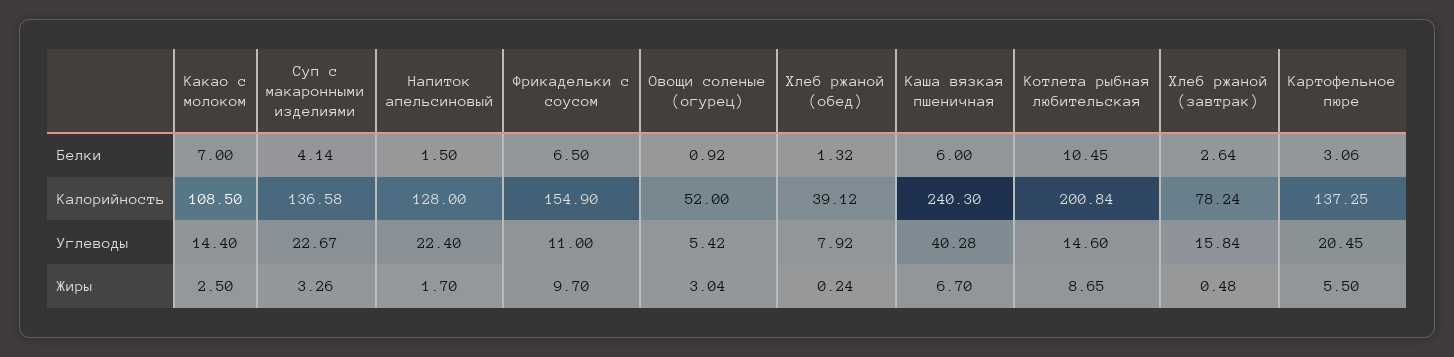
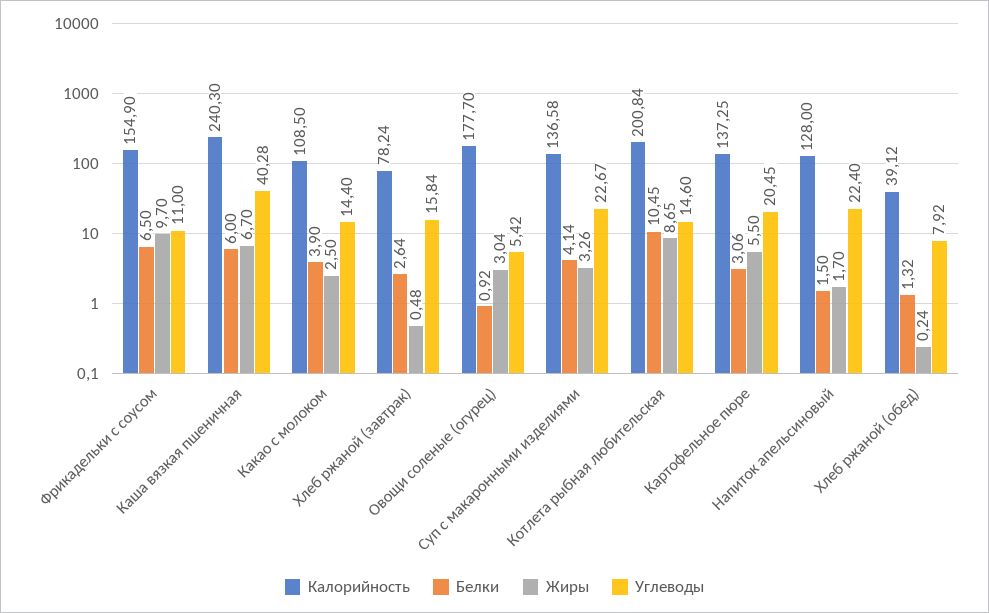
  {
    "Белки": {
-     "Какао с молоком": 7,
+     "Какао с молоком": 3.9,
      "Суп с макаронными изделиями": 4.14,
      "Напиток апельсиновый": 1.5,
      "Фрикадельки с соусом": 6.5,
      "Овощи соленые (огурец)": 0.92,
      "Хлеб ржаной (обед)": 1.32,
      "Каша вязкая пшеничная": 6,
      "Котлета рыбная любительская": 10.45,
      "Хлеб ржаной (завтрак)": 2.64,
      "Картофельное пюре": 3.06
    },
    "Калорийность": {
      "Какао с молоком": 108.5,
      "Суп с макаронными изделиями": 136.58,
      "Напиток апельсиновый": 128,
      "Фрикадельки с соусом": 154.9,
-     "Овощи соленые (огурец)": 52,
+     "Овощи соленые (огурец)": 177.7,
      "Хлеб ржаной (обед)": 39.12,
      "Каша вязкая пшеничная": 240.3,
      "Котлета рыбная любительская": 200.84,
      "Хлеб ржаной (завтрак)": 78.24,
      "Картофельное пюре": 137.25
    },
    "Углеводы": {
      "Какао с молоком": 14.4,
      "Суп с макаронными изделиями": 22.67,
      "Напиток апельсиновый": 22.4,
      "Фрикадельки с соусом": 11,
      "Овощи соленые (огурец)": 5.42,
      "Хлеб ржаной (обед)": 7.92,
      "Каша вязкая пшеничная": 40.28,
      "Котлета рыбная любительская": 14.6,
      "Хлеб ржаной (завтрак)": 15.84,
      "Картофельное пюре": 20.45
    },
    "Жиры": {
      "Какао с молоком": 2.5,
      "Суп с макаронными изделиями": 3.26,
      "Напиток апельсиновый": 1.7,
      "Фрикадельки с соусом": 9.7,
      "Овощи соленые (огурец)": 3.04,
      "Хлеб ржаной (обед)": 0.24,
      "Каша вязкая пшеничная": 6.7,
      "Котлета рыбная любительская": 8.65,
      "Хлеб ржаной (завтрак)": 0.48,
      "Картофельное пюре": 5.5
    }
  }

